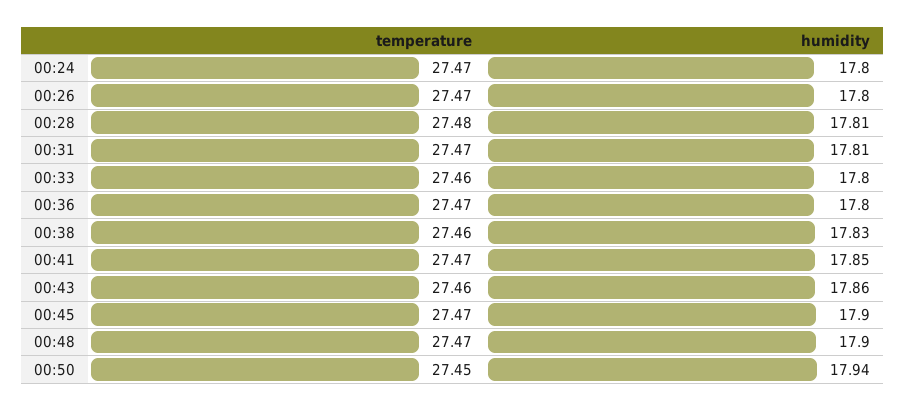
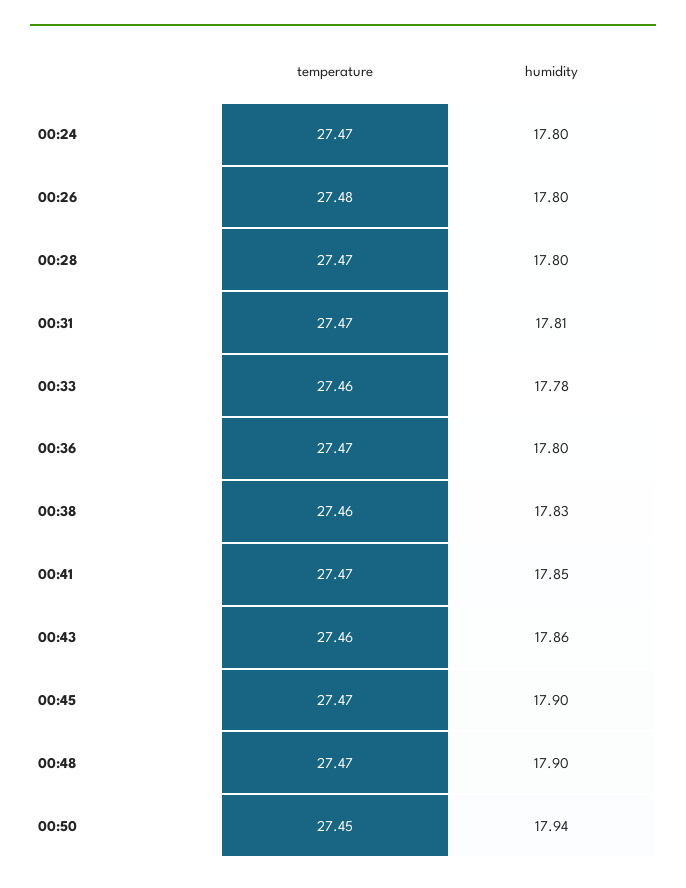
  {
    "temperature": {
      "00:24": 27.47,
-     "00:26": 27.47,
+     "00:26": 27.48,
-     "00:28": 27.48,
+     "00:28": 27.47,
      "00:31": 27.47,
      "00:33": 27.46,
      "00:36": 27.47,
      "00:38": 27.46,
      "00:41": 27.47,
      "00:43": 27.46,
      "00:45": 27.47,
      "00:48": 27.47,
      "00:50": 27.45
    },
    "humidity": {
      "00:24": 17.8,
      "00:26": 17.8,
-     "00:28": 17.81,
+     "00:28": 17.8,
      "00:31": 17.81,
-     "00:33": 17.8,
+     "00:33": 17.78,
      "00:36": 17.8,
      "00:38": 17.83,
      "00:41": 17.85,
      "00:43": 17.86,
      "00:45": 17.9,
      "00:48": 17.9,
      "00:50": 17.94
    }
  }

